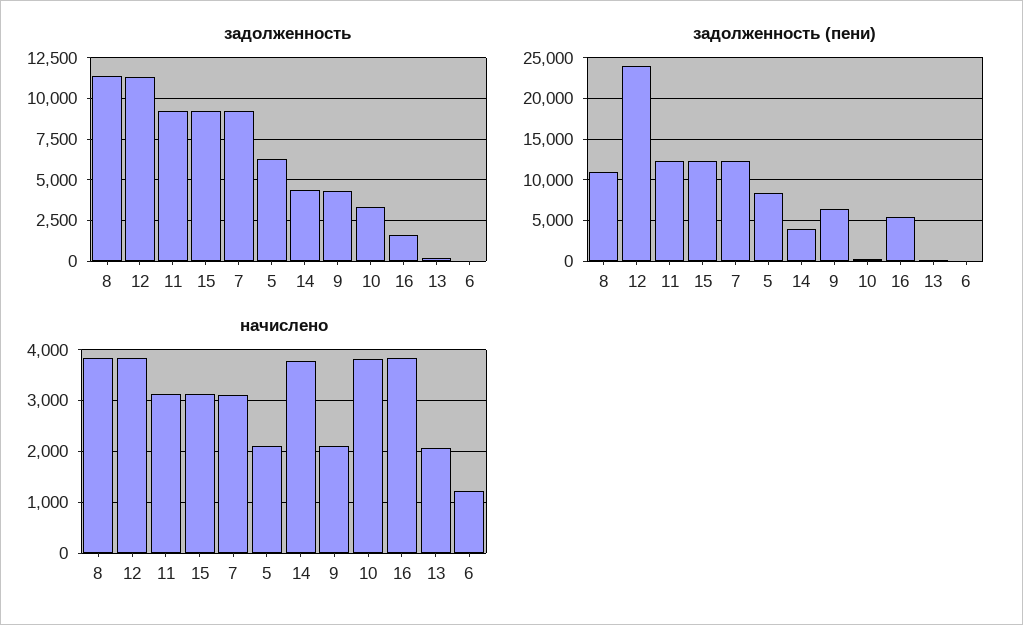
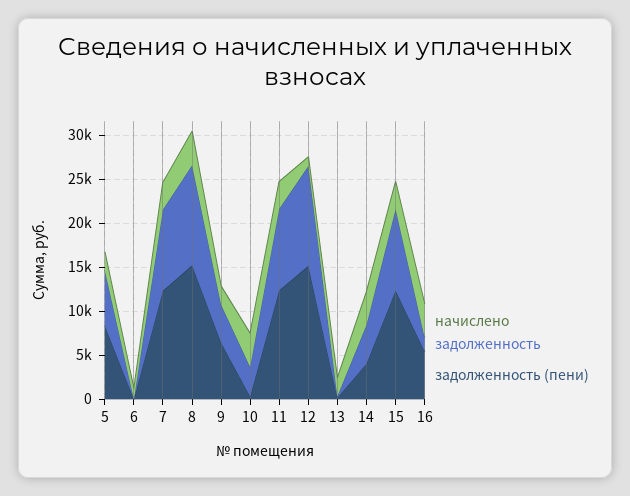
  {
    "задолженность": {
      "8": 11500,
      "12": 11500,
      "11": 9500,
      "15": 9500,
      "7": 9000,
      "5": 6500,
      "14": 4500,
      "9": 4500,
      "10": 3500,
      "16": 1500,
      "13": 0,
      "6": 0
    },
    "задолженность (пени)": {
-     "8": 11000,
+     "8": 15000,
-     "12": 24000,
+     "12": 15000,
      "11": 12000,
      "15": 12000,
      "7": 12000,
      "5": 8000,
      "14": 4000,
      "9": 6000,
      "10": 0,
      "16": 5000,
      "13": 0,
      "6": 0
    },
    "начислено": {
      "8": 3800,
-     "12": 3800,
+     "12": 1000,
      "11": 3200,
      "15": 3200,
      "7": 3200,
      "5": 2200,
      "14": 3800,
      "9": 2000,
      "10": 3800,
      "16": 3800,
      "13": 2000,
      "6": 1200
    }
  }

